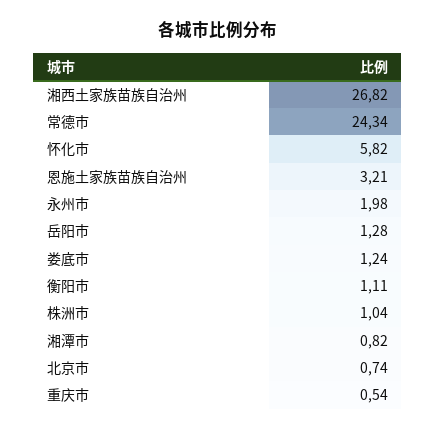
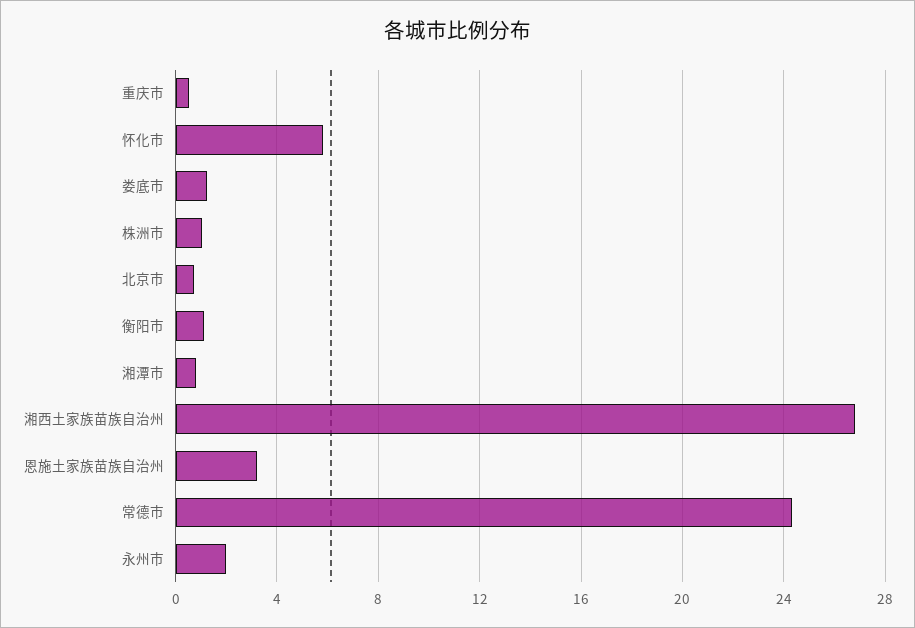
  {
    "湘西土家族苗族自治州": 26.82,
    "常德市": 24.34,
    "怀化市": 5.82,
    "恩施土家族苗族自治州": 3.21,
    "永州市": 1.98,
-   "岳阳市": 1.28,
    "娄底市": 1.24,
    "衡阳市": 1.11,
    "株洲市": 1.04,
    "湘潭市": 0.82,
    "北京市": 0.74,
    "重庆市": 0.54
  }

